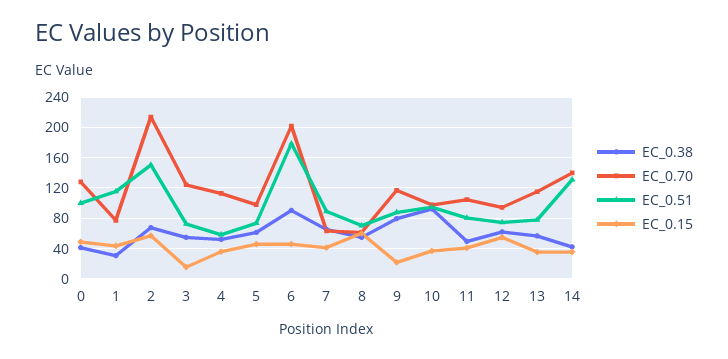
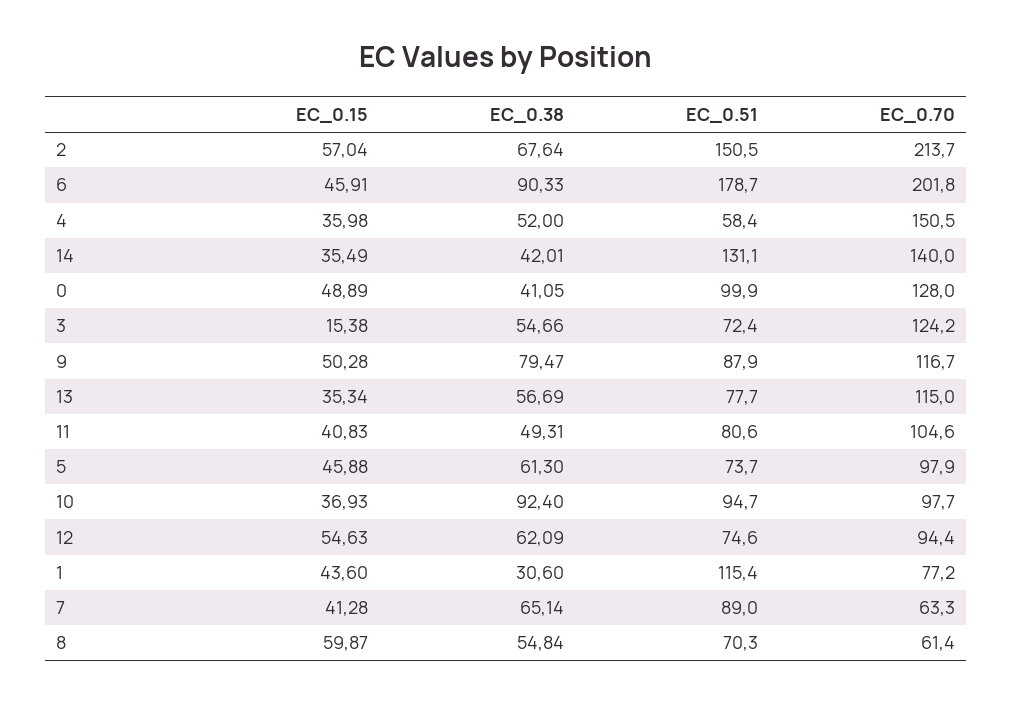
  {
    "EC_0.38": {
      "0": 41.05,
      "1": 30.6,
      "2": 67.64,
      "3": 54.66,
      "4": 52,
      "5": 61.3,
      "6": 90.33,
      "7": 65.14,
      "8": 54.84,
      "9": 79.47,
      "10": 92.4,
      "11": 49.31,
      "12": 62.09,
      "13": 56.69,
      "14": 42.01
    },
    "EC_0.70": {
      "0": 128,
      "1": 77.2,
      "2": 213.7,
      "3": 124.2,
-     "4": 110,
+     "4": 150.5,
      "5": 97.9,
      "6": 201.8,
      "7": 63.3,
      "8": 61.4,
      "9": 116.7,
      "10": 97.7,
      "11": 104.6,
      "12": 94.4,
      "13": 115,
      "14": 140
    },
    "EC_0.51": {
      "0": 99.9,
      "1": 115.4,
      "2": 150.5,
      "3": 72.4,
      "4": 58.4,
      "5": 73.7,
      "6": 178.7,
      "7": 89,
      "8": 70.3,
      "9": 87.9,
      "10": 94.7,
      "11": 80.6,
      "12": 74.6,
      "13": 77.7,
      "14": 131.1
    },
    "EC_0.15": {
      "0": 48.89,
      "1": 43.6,
      "2": 57.04,
      "3": 15.38,
      "4": 35.98,
      "5": 45.88,
      "6": 45.91,
      "7": 41.28,
      "8": 59.87,
-     "9": 20,
+     "9": 50.28,
      "10": 36.93,
      "11": 40.83,
      "12": 54.63,
      "13": 35.34,
      "14": 35.49
    }
  }

